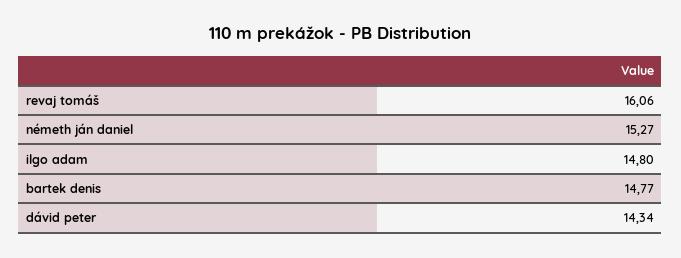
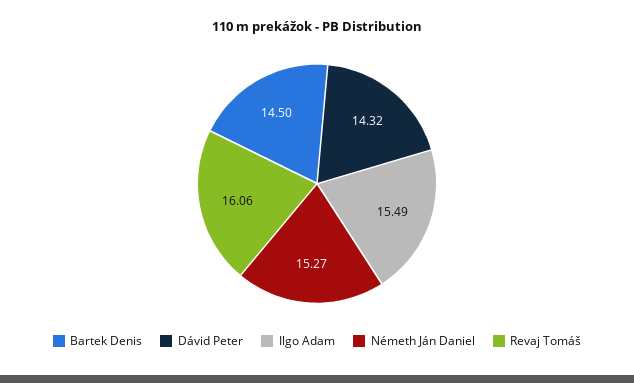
  {
    "revaj tomáš": 16.06,
    "németh ján daniel": 15.27,
-   "ilgo adam": 14.8,
+   "ilgo adam": 15.49,
-   "bartek denis": 14.77,
+   "bartek denis": 14.5,
-   "dávid peter": 14.34
+   "dávid peter": 14.32
  }

